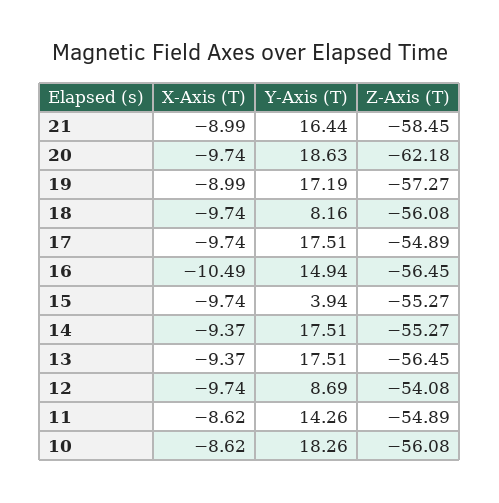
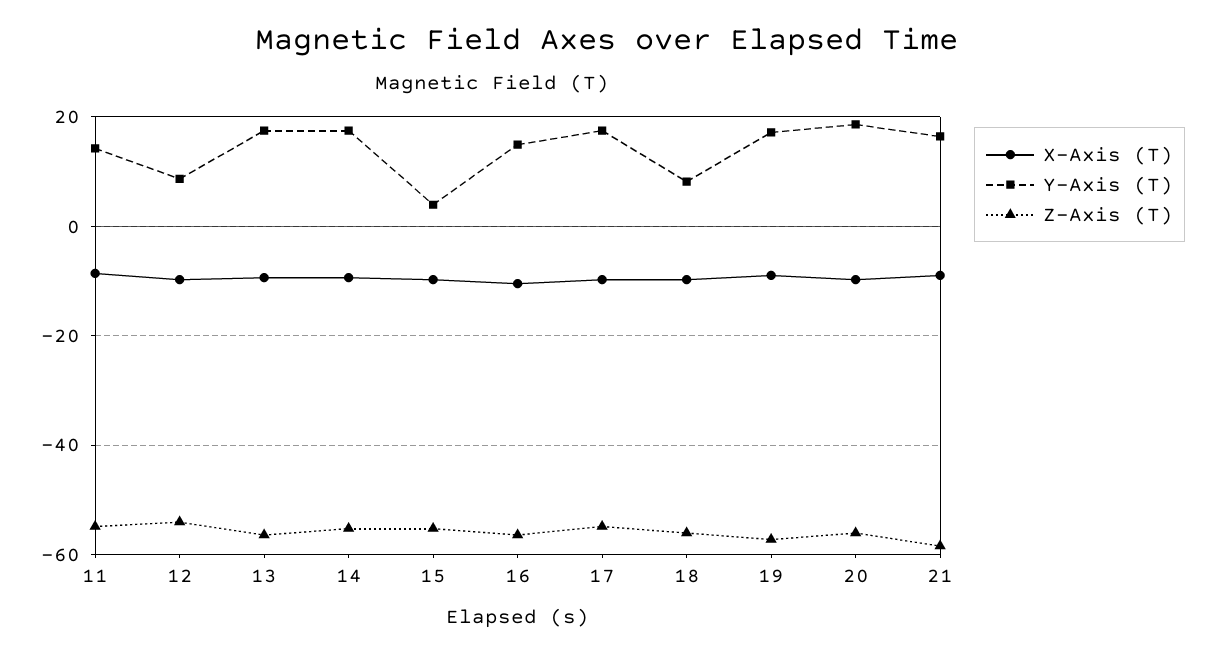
  {
    "X-Axis (T)": {
      "21": -8.99,
      "20": -9.74,
      "19": -8.99,
      "18": -9.74,
      "17": -9.74,
      "16": -10.49,
      "15": -9.74,
      "14": -9.37,
      "13": -9.37,
      "12": -9.74,
-     "11": -8.62,
+     "11": -8.62
-     "10": -8.62
    },
    "Y-Axis (T)": {
      "21": 16.44,
      "20": 18.63,
      "19": 17.19,
      "18": 8.16,
      "17": 17.51,
      "16": 14.94,
      "15": 3.94,
      "14": 17.51,
      "13": 17.51,
      "12": 8.69,
-     "11": 14.26,
+     "11": 14.26
-     "10": 18.26
    },
    "Z-Axis (T)": {
      "21": -58.45,
-     "20": -62.18,
+     "20": -56,
      "19": -57.27,
      "18": -56.08,
      "17": -54.89,
      "16": -56.45,
      "15": -55.27,
      "14": -55.27,
      "13": -56.45,
      "12": -54.08,
-     "11": -54.89,
+     "11": -54.89
-     "10": -56.08
    }
  }

